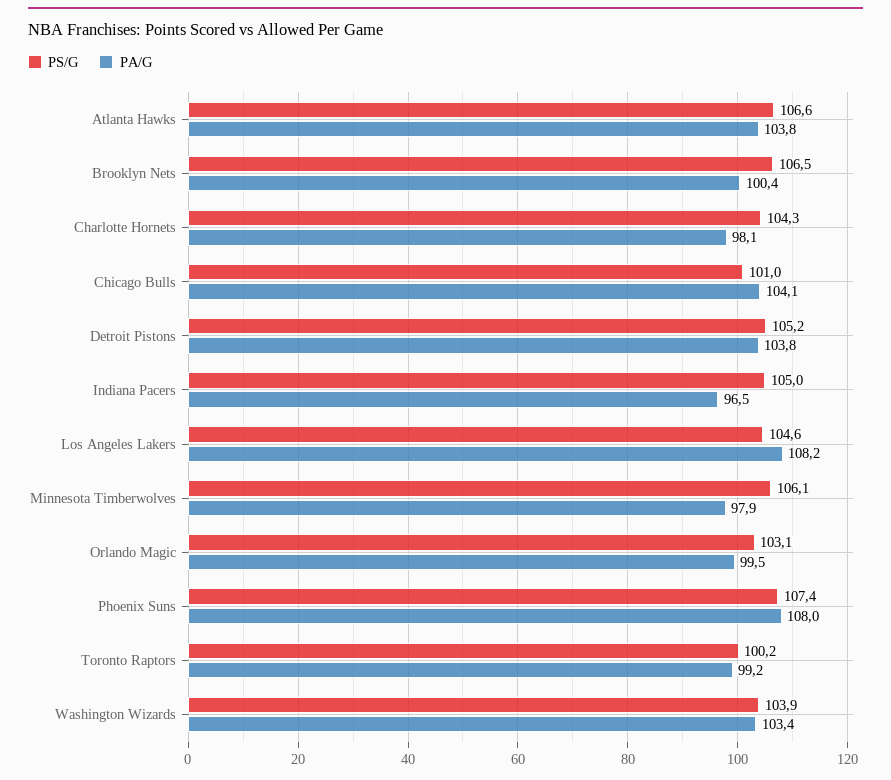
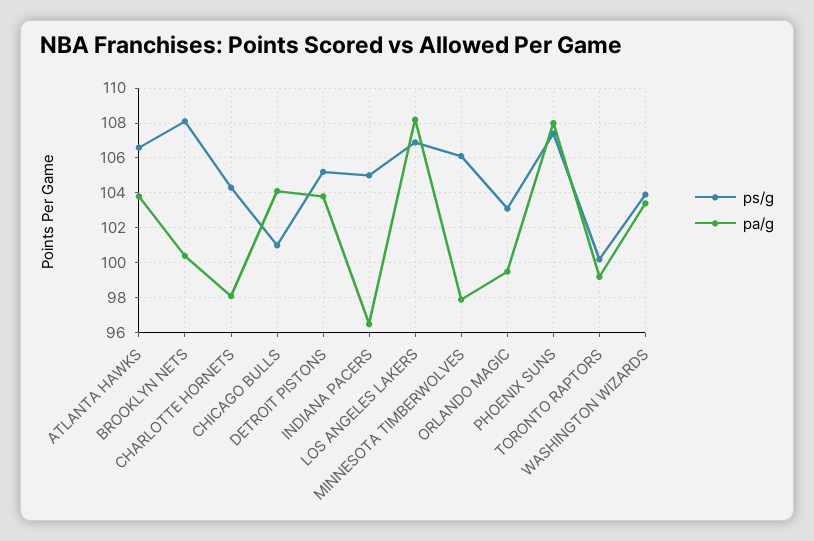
  {
    "PS/G": {
      "Atlanta Hawks": 106.6,
-     "Brooklyn Nets": 106.5,
+     "Brooklyn Nets": 108,
      "Charlotte Hornets": 104.3,
      "Chicago Bulls": 101,
      "Detroit Pistons": 105.2,
      "Indiana Pacers": 105,
-     "Los Angeles Lakers": 104.6,
+     "Los Angeles Lakers": 107,
      "Minnesota Timberwolves": 106.1,
      "Orlando Magic": 103.1,
      "Phoenix Suns": 107.4,
      "Toronto Raptors": 100.2,
      "Washington Wizards": 103.9
    },
    "PA/G": {
      "Atlanta Hawks": 103.8,
      "Brooklyn Nets": 100.4,
      "Charlotte Hornets": 98.1,
      "Chicago Bulls": 104.1,
      "Detroit Pistons": 103.8,
      "Indiana Pacers": 96.5,
      "Los Angeles Lakers": 108.2,
      "Minnesota Timberwolves": 97.9,
      "Orlando Magic": 99.5,
      "Phoenix Suns": 108,
      "Toronto Raptors": 99.2,
      "Washington Wizards": 103.4
    }
  }

